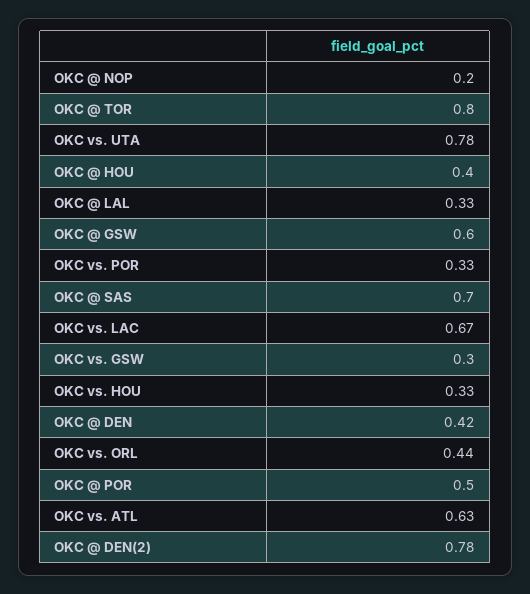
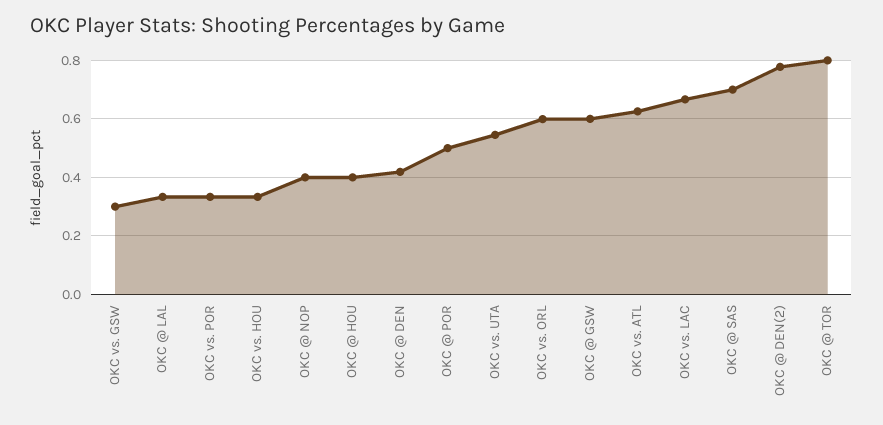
  {
-   "OKC @ NOP": 0.2,
+   "OKC @ NOP": 0.4,
    "OKC @ TOR": 0.8,
-   "OKC vs. UTA": 0.78,
+   "OKC vs. UTA": 0.55,
    "OKC @ HOU": 0.4,
    "OKC @ LAL": 0.33,
    "OKC @ GSW": 0.6,
    "OKC vs. POR": 0.33,
    "OKC @ SAS": 0.7,
    "OKC vs. LAC": 0.67,
    "OKC vs. GSW": 0.3,
    "OKC vs. HOU": 0.33,
    "OKC @ DEN": 0.42,
-   "OKC vs. ORL": 0.44,
+   "OKC vs. ORL": 0.6,
    "OKC @ POR": 0.5,
    "OKC vs. ATL": 0.63,
    "OKC @ DEN(2)": 0.78
  }

